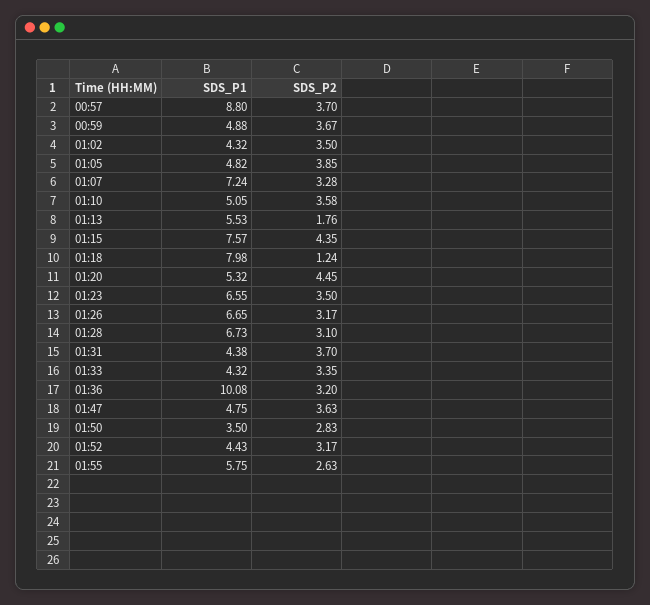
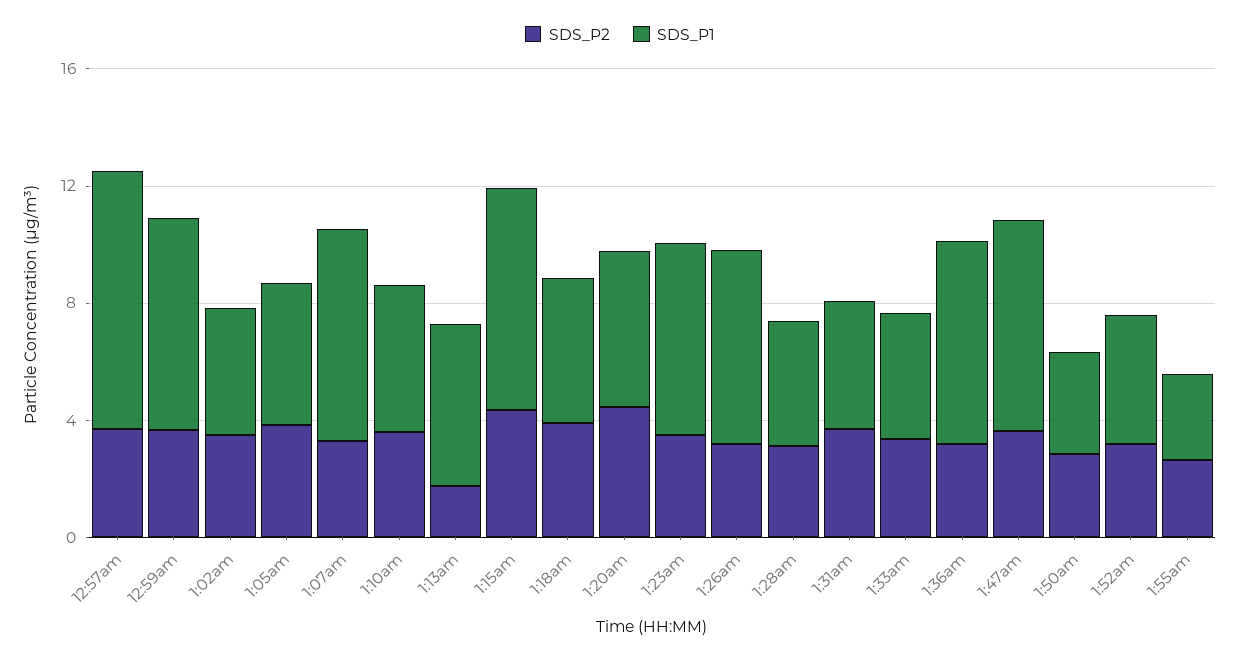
  {
    "SDS_P1": {
      "00:57": 8.8,
-     "00:59": 4.88,
+     "00:59": 7,
      "01:02": 4.32,
      "01:05": 4.82,
      "01:07": 7.24,
      "01:10": 5.05,
      "01:13": 5.53,
      "01:15": 7.57,
-     "01:18": 7.98,
+     "01:18": 5,
      "01:20": 5.32,
      "01:23": 6.55,
      "01:26": 6.65,
-     "01:28": 6.73,
+     "01:28": 4,
      "01:31": 4.38,
      "01:33": 4.32,
-     "01:36": 10.08,
+     "01:36": 7,
-     "01:47": 4.75,
+     "01:47": 7,
      "01:50": 3.5,
      "01:52": 4.43,
-     "01:55": 5.75
+     "01:55": 3
    },
    "SDS_P2": {
      "00:57": 3.7,
      "00:59": 3.67,
      "01:02": 3.5,
      "01:05": 3.85,
      "01:07": 3.28,
      "01:10": 3.58,
      "01:13": 1.76,
      "01:15": 4.35,
-     "01:18": 1.24,
+     "01:18": 4,
      "01:20": 4.45,
      "01:23": 3.5,
      "01:26": 3.17,
      "01:28": 3.1,
      "01:31": 3.7,
      "01:33": 3.35,
      "01:36": 3.2,
      "01:47": 3.63,
      "01:50": 2.83,
      "01:52": 3.17,
      "01:55": 2.63
    }
  }

